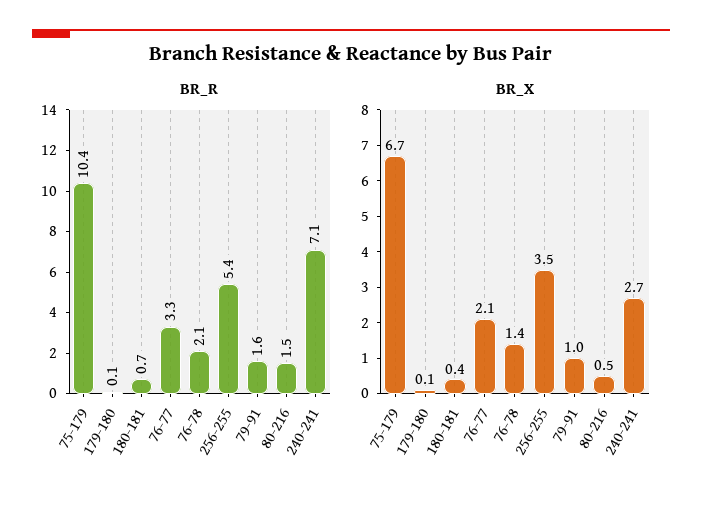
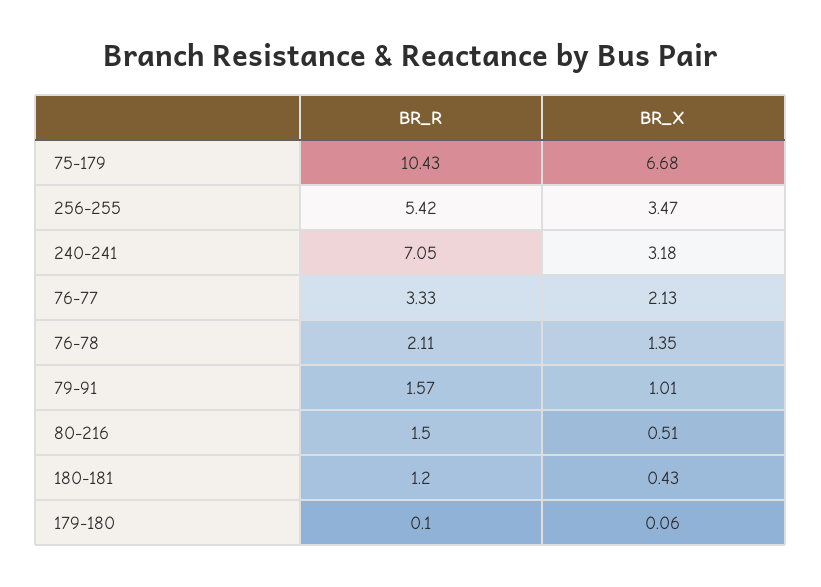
  {
    "BR_R": {
      "75-179": 10.43,
      "179-180": 0.1,
-     "180-181": 0.7,
+     "180-181": 1.2,
      "76-77": 3.33,
      "76-78": 2.11,
      "256-255": 5.42,
      "79-91": 1.57,
      "80-216": 1.5,
      "240-241": 7.05
    },
    "BR_X": {
      "75-179": 6.68,
      "179-180": 0.06,
      "180-181": 0.43,
      "76-77": 2.13,
      "76-78": 1.35,
      "256-255": 3.47,
      "79-91": 1.01,
      "80-216": 0.51,
-     "240-241": 2.7
+     "240-241": 3.18
    }
  }

